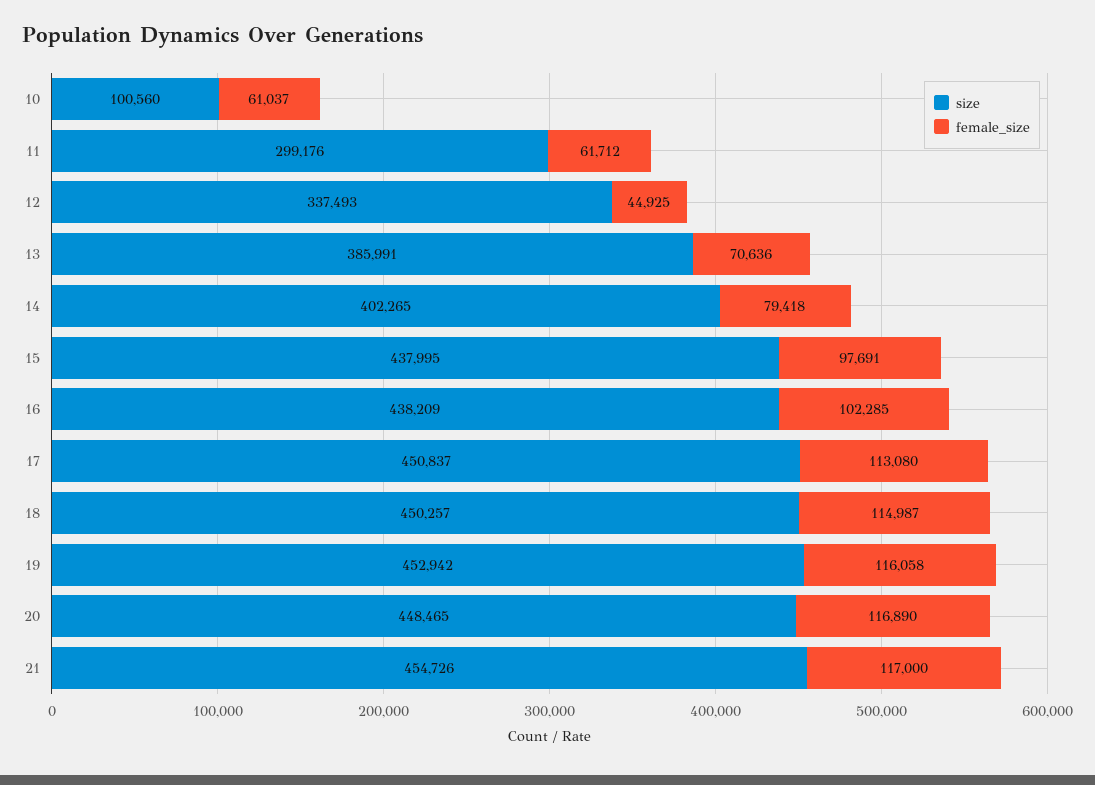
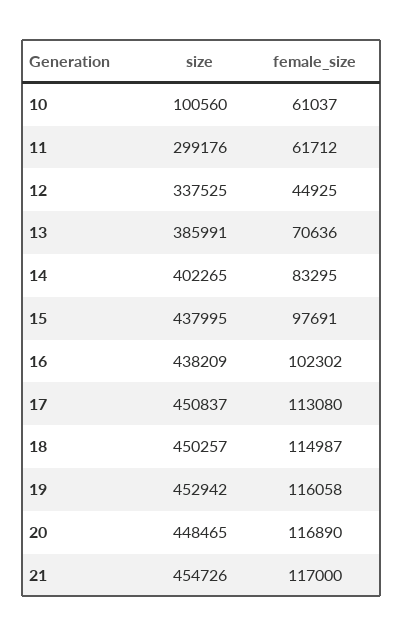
  {
    "size": {
      "10": 100560,
      "11": 299176,
-     "12": 337493,
+     "12": 337525,
      "13": 385991,
      "14": 402265,
      "15": 437995,
      "16": 438209,
      "17": 450837,
      "18": 450257,
      "19": 452942,
      "20": 448465,
      "21": 454726
    },
    "female_size": {
      "10": 61037,
      "11": 61712,
      "12": 44925,
      "13": 70636,
-     "14": 79418,
+     "14": 83295,
      "15": 97691,
-     "16": 102285,
+     "16": 102302,
      "17": 113080,
      "18": 114987,
      "19": 116058,
      "20": 116890,
      "21": 117000
    }
  }

